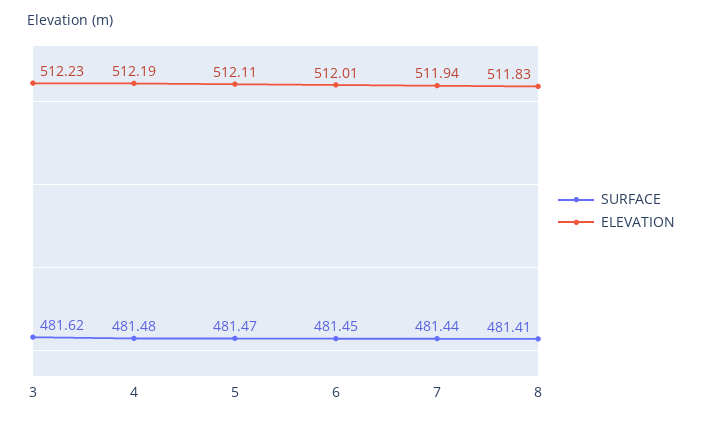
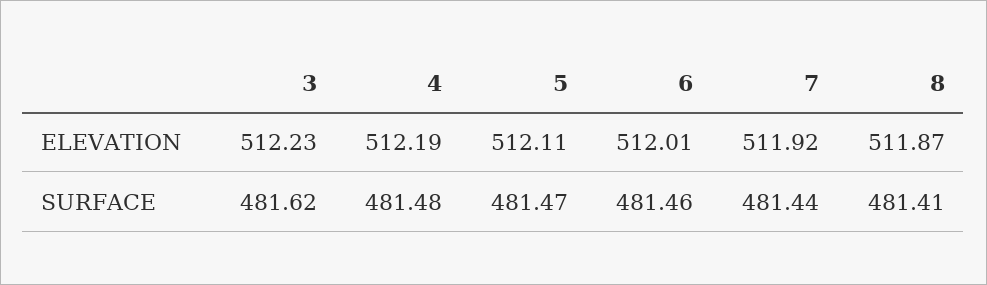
  {
    "SURFACE": {
      "3": 481.62,
      "4": 481.48,
      "5": 481.47,
-     "6": 481.45,
+     "6": 481.46,
      "7": 481.44,
      "8": 481.41
    },
    "ELEVATION": {
      "3": 512.23,
      "4": 512.19,
      "5": 512.11,
      "6": 512.01,
-     "7": 511.94,
+     "7": 511.92,
-     "8": 511.83
+     "8": 511.87
    }
  }

